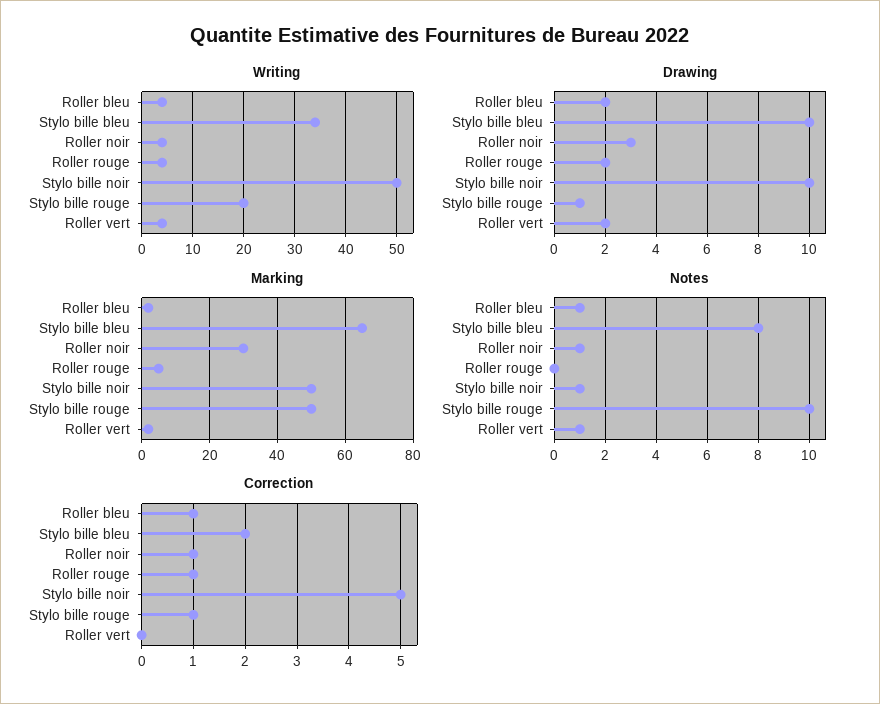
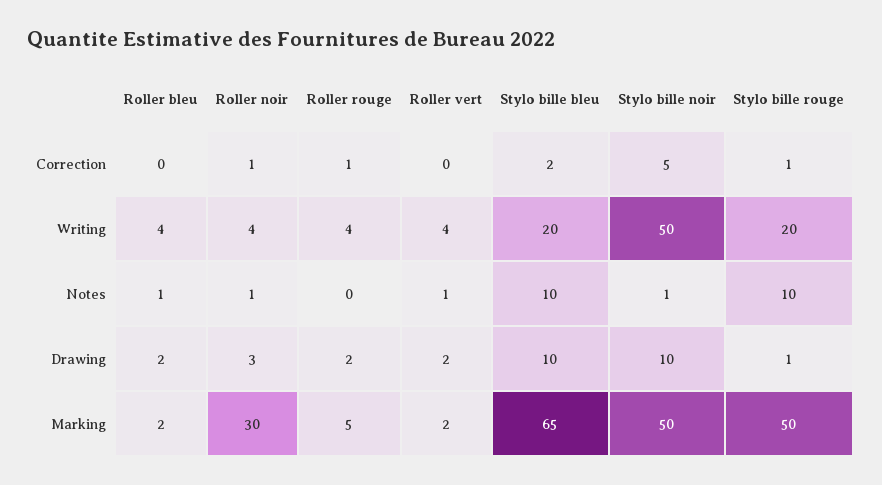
  {
    "Writing": {
      "Roller bleu": 4,
-     "Stylo bille bleu": 35,
+     "Stylo bille bleu": 20,
      "Roller noir": 4,
      "Roller rouge": 4,
      "Stylo bille noir": 50,
      "Stylo bille rouge": 20,
      "Roller vert": 4
    },
    "Drawing": {
      "Roller bleu": 2,
      "Stylo bille bleu": 10,
      "Roller noir": 3,
      "Roller rouge": 2,
      "Stylo bille noir": 10,
      "Stylo bille rouge": 1,
      "Roller vert": 2
    },
    "Marking": {
      "Roller bleu": 2,
      "Stylo bille bleu": 65,
      "Roller noir": 30,
      "Roller rouge": 5,
      "Stylo bille noir": 50,
      "Stylo bille rouge": 50,
      "Roller vert": 2
    },
    "Notes": {
      "Roller bleu": 1,
-     "Stylo bille bleu": 8,
+     "Stylo bille bleu": 10,
      "Roller noir": 1,
      "Roller rouge": 0,
      "Stylo bille noir": 1,
      "Stylo bille rouge": 10,
      "Roller vert": 1
    },
    "Correction": {
-     "Roller bleu": 1,
+     "Roller bleu": 0,
      "Stylo bille bleu": 2,
      "Roller noir": 1,
      "Roller rouge": 1,
      "Stylo bille noir": 5,
      "Stylo bille rouge": 1,
      "Roller vert": 0
    }
  }

